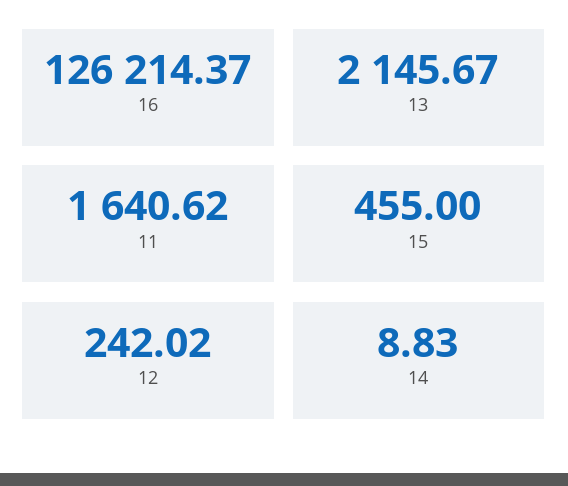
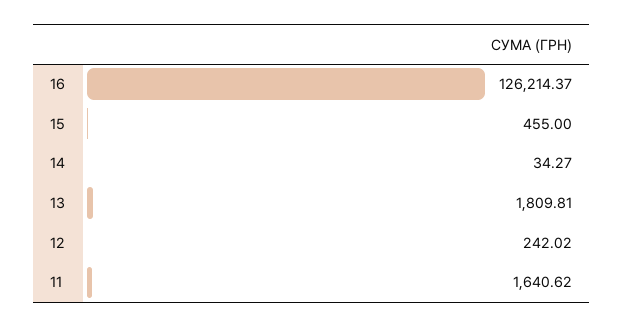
  {
    "16": 126214.37,
-   "13": 2145.67,
+   "13": 1809.81,
    "11": 1640.62,
    "15": 455,
    "12": 242.02,
-   "14": 8.83
+   "14": 34.27
  }

